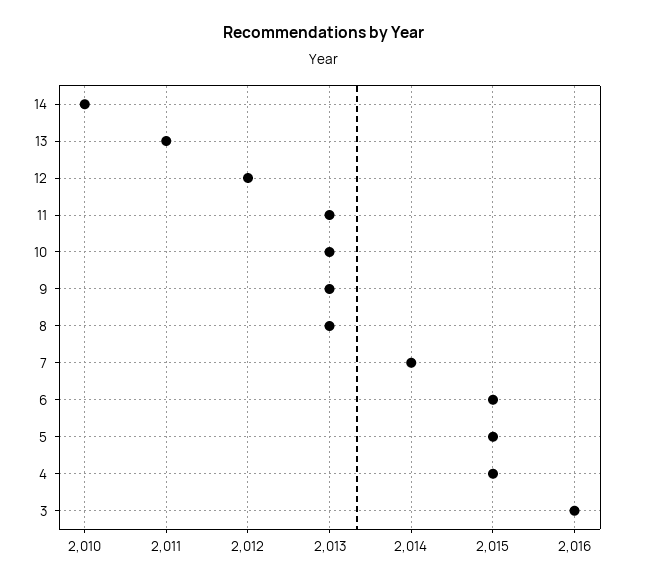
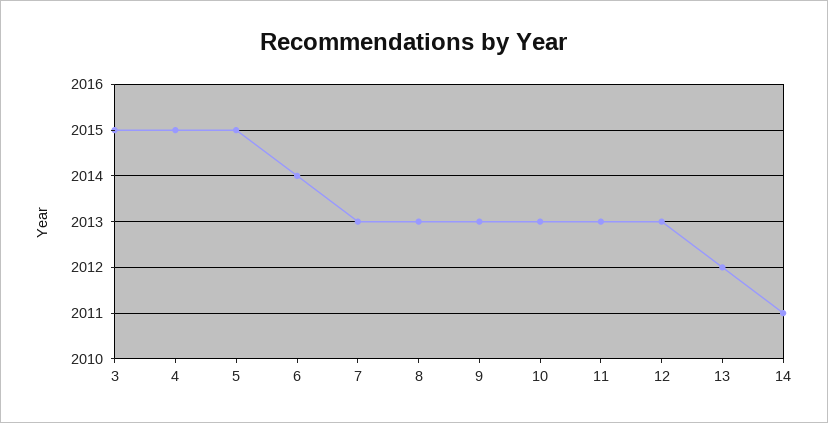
  {
-   "14": 2010,
+   "14": 2011,
-   "13": 2011,
+   "13": 2012,
-   "12": 2012,
+   "12": 2013,
    "11": 2013,
    "10": 2013,
    "9": 2013,
    "8": 2013,
-   "7": 2014,
+   "7": 2013,
-   "6": 2015,
+   "6": 2014,
    "5": 2015,
    "4": 2015,
-   "3": 2016
+   "3": 2015
  }

